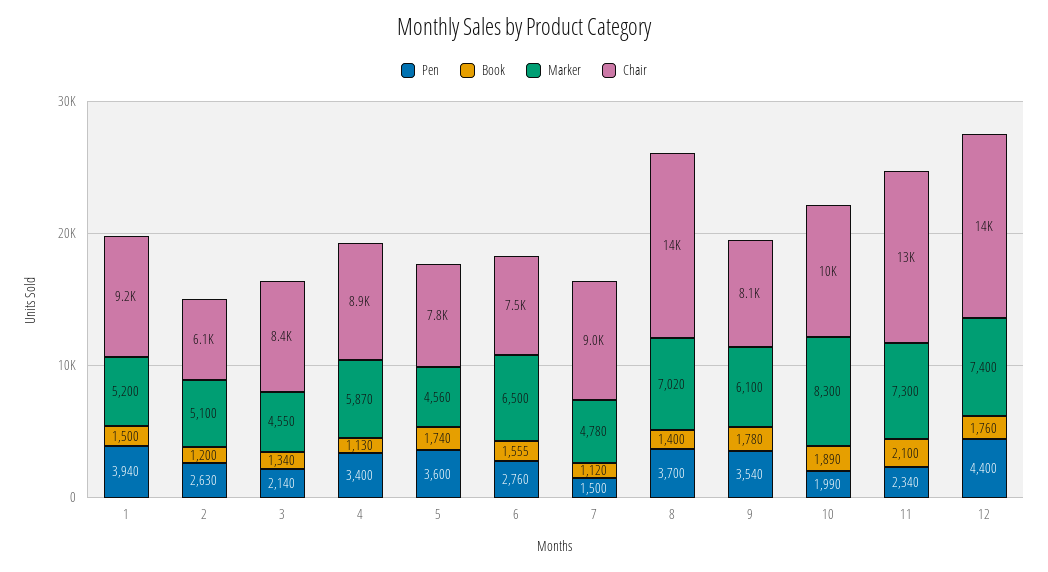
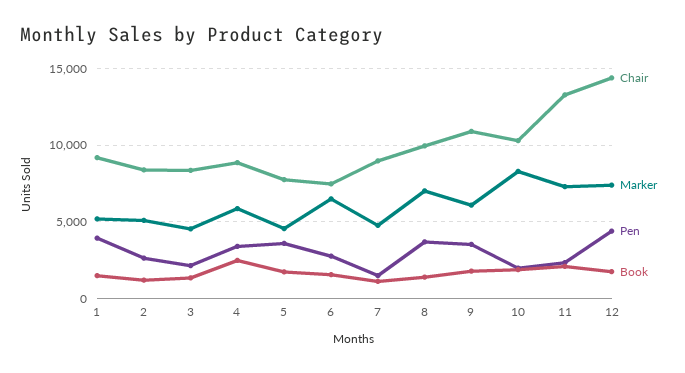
  {
    "Pen": {
      "1": 3940,
      "2": 2630,
      "3": 2140,
      "4": 3400,
      "5": 3600,
      "6": 2760,
      "7": 1500,
      "8": 3700,
      "9": 3540,
      "10": 1990,
      "11": 2340,
      "12": 4400
    },
    "Book": {
      "1": 1500,
      "2": 1200,
      "3": 1340,
-     "4": 1130,
+     "4": 2500,
      "5": 1740,
      "6": 1555,
      "7": 1120,
      "8": 1400,
      "9": 1780,
      "10": 1890,
      "11": 2100,
      "12": 1760
    },
    "Marker": {
      "1": 5200,
      "2": 5100,
      "3": 4550,
      "4": 5870,
      "5": 4560,
      "6": 6500,
      "7": 4780,
      "8": 7020,
      "9": 6100,
      "10": 8300,
      "11": 7300,
      "12": 7400
    },
    "Chair": {
      "1": 9200,
-     "2": 6100,
+     "2": 8500,
      "3": 8400,
      "4": 8900,
      "5": 7800,
      "6": 7500,
      "7": 9000,
-     "8": 14000,
+     "8": 10000,
-     "9": 8100,
+     "9": 11000,
      "10": 10000,
      "11": 13000,
      "12": 14000
    }
  }

